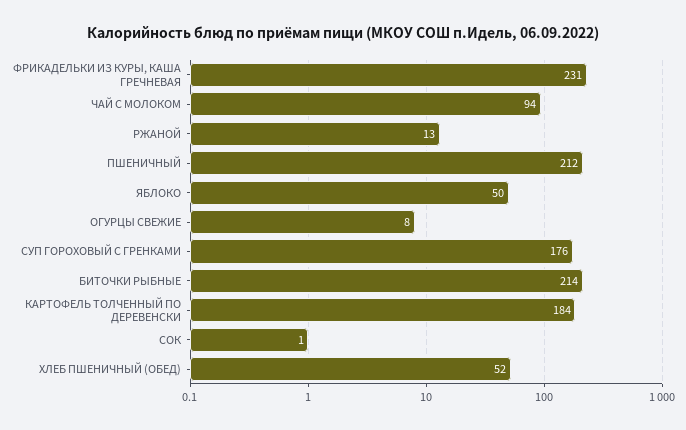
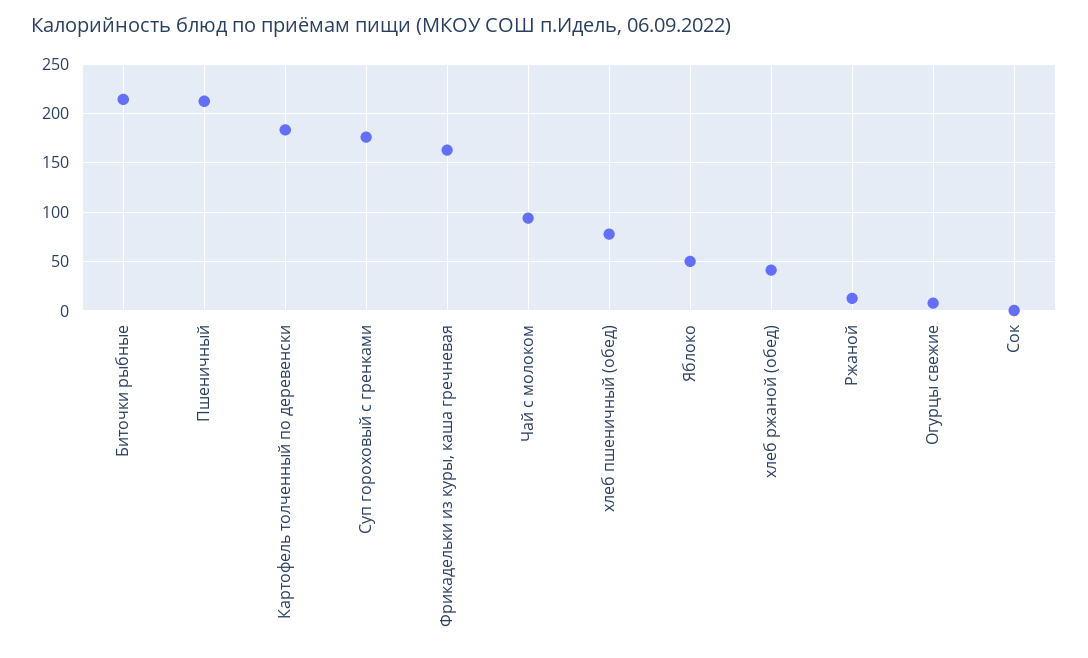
  {
-   "ФРИКАДЕЛЬКИ ИЗ КУРЫ, КАША ГРЕЧНЕВАЯ": 231,
+   "ФРИКАДЕЛЬКИ ИЗ КУРЫ, КАША ГРЕЧНЕВАЯ": 160,
    "ЧАЙ С МОЛОКОМ": 94,
    "РЖАНОЙ": 13,
    "ПШЕНИЧНЫЙ": 212,
    "ЯБЛОКО": 50,
    "ОГУРЦЫ СВЕЖИЕ": 8,
    "СУП ГОРОХОВЫЙ С ГРЕНКАМИ": 176,
    "БИТОЧКИ РЫБНЫЕ": 214,
    "КАРТОФЕЛЬ ТОЛЧЕННЫЙ ПО ДЕРЕВЕНСКИ": 184,
    "СОК": 1,
-   "ХЛЕБ ПШЕНИЧНЫЙ (ОБЕД)": 52
+   "ХЛЕБ ПШЕНИЧНЫЙ (ОБЕД)": 80,
+   "хлеб ржаной (обед)": 40
  }

